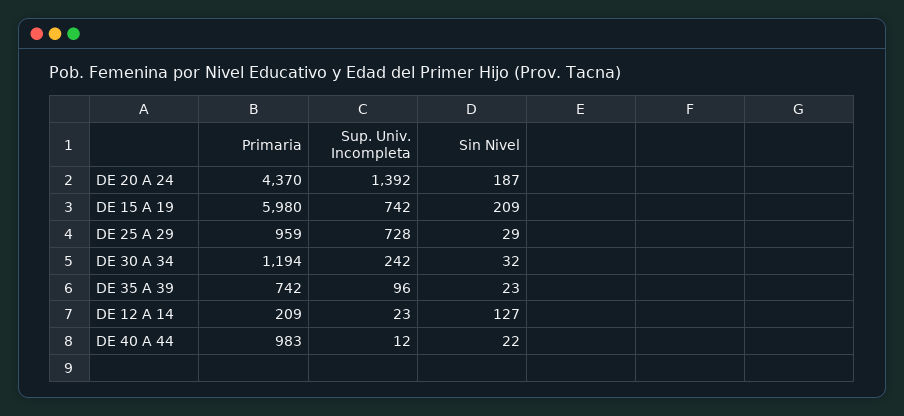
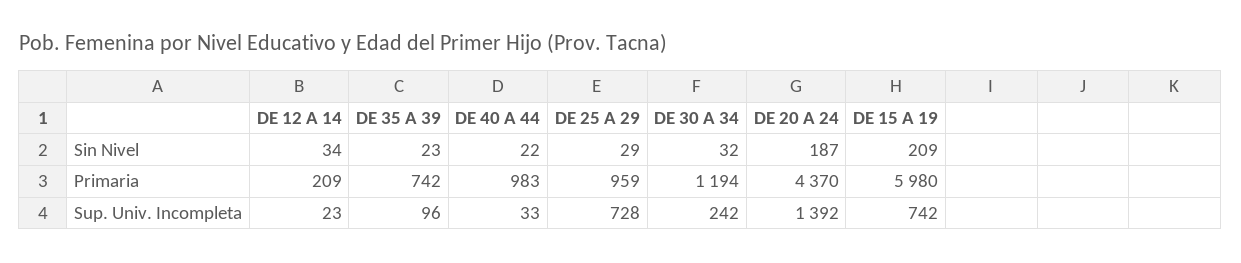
  {
    "Primaria": {
      "DE 20 A 24": 4370,
      "DE 15 A 19": 5980,
      "DE 25 A 29": 959,
      "DE 30 A 34": 1194,
      "DE 35 A 39": 742,
      "DE 12 A 14": 209,
      "DE 40 A 44": 983
    },
    "Sup. Univ. Incompleta": {
      "DE 20 A 24": 1392,
      "DE 15 A 19": 742,
      "DE 25 A 29": 728,
      "DE 30 A 34": 242,
      "DE 35 A 39": 96,
      "DE 12 A 14": 23,
-     "DE 40 A 44": 12
+     "DE 40 A 44": 33
    },
    "Sin Nivel": {
      "DE 20 A 24": 187,
      "DE 15 A 19": 209,
      "DE 25 A 29": 29,
      "DE 30 A 34": 32,
      "DE 35 A 39": 23,
-     "DE 12 A 14": 127,
+     "DE 12 A 14": 34,
      "DE 40 A 44": 22
    }
  }

